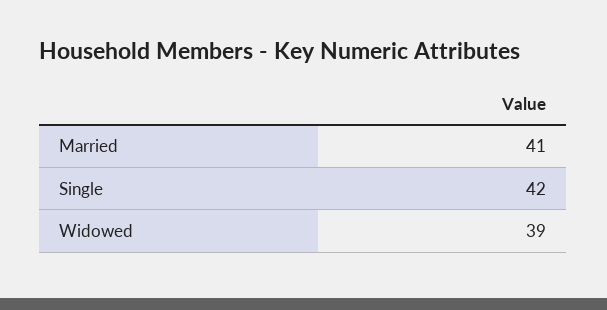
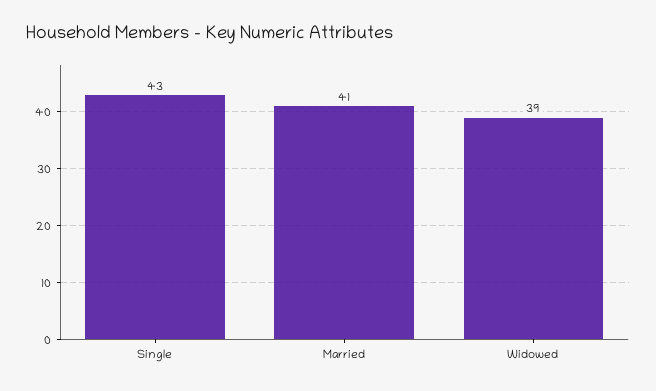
  {
    "Married": 41,
-   "Single": 42,
+   "Single": 43,
    "Widowed": 39
  }

